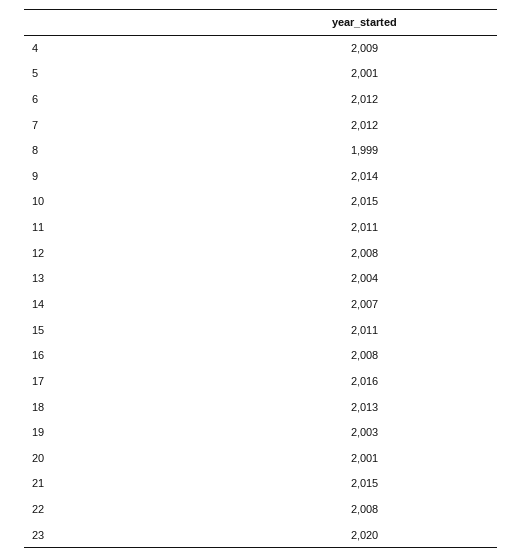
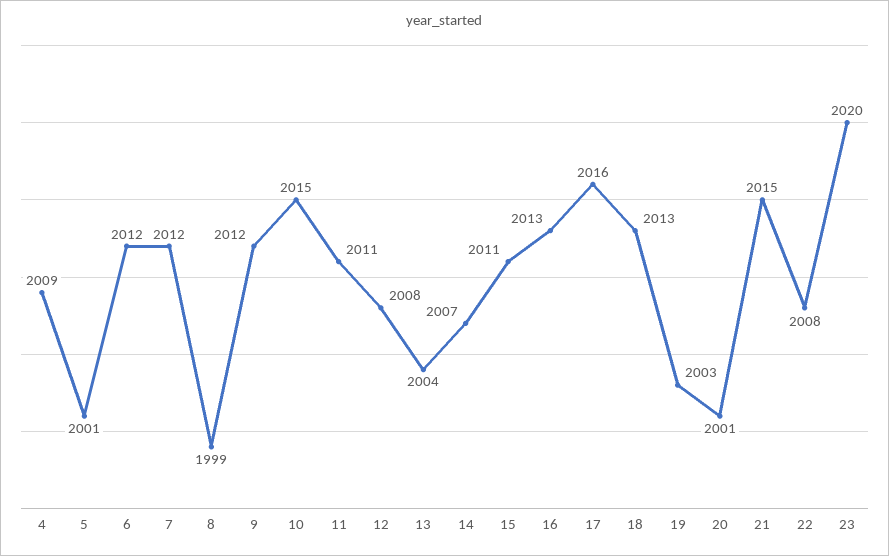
  {
    "4": 2009,
    "5": 2001,
    "6": 2012,
    "7": 2012,
    "8": 1999,
-   "9": 2014,
+   "9": 2012,
    "10": 2015,
    "11": 2011,
    "12": 2008,
    "13": 2004,
    "14": 2007,
    "15": 2011,
-   "16": 2008,
+   "16": 2013,
    "17": 2016,
    "18": 2013,
    "19": 2003,
    "20": 2001,
    "21": 2015,
    "22": 2008,
    "23": 2020
  }

